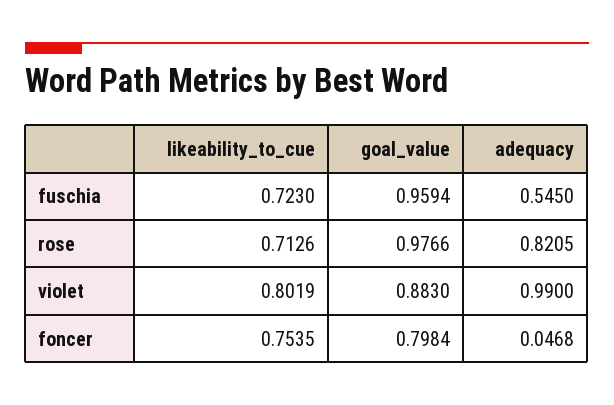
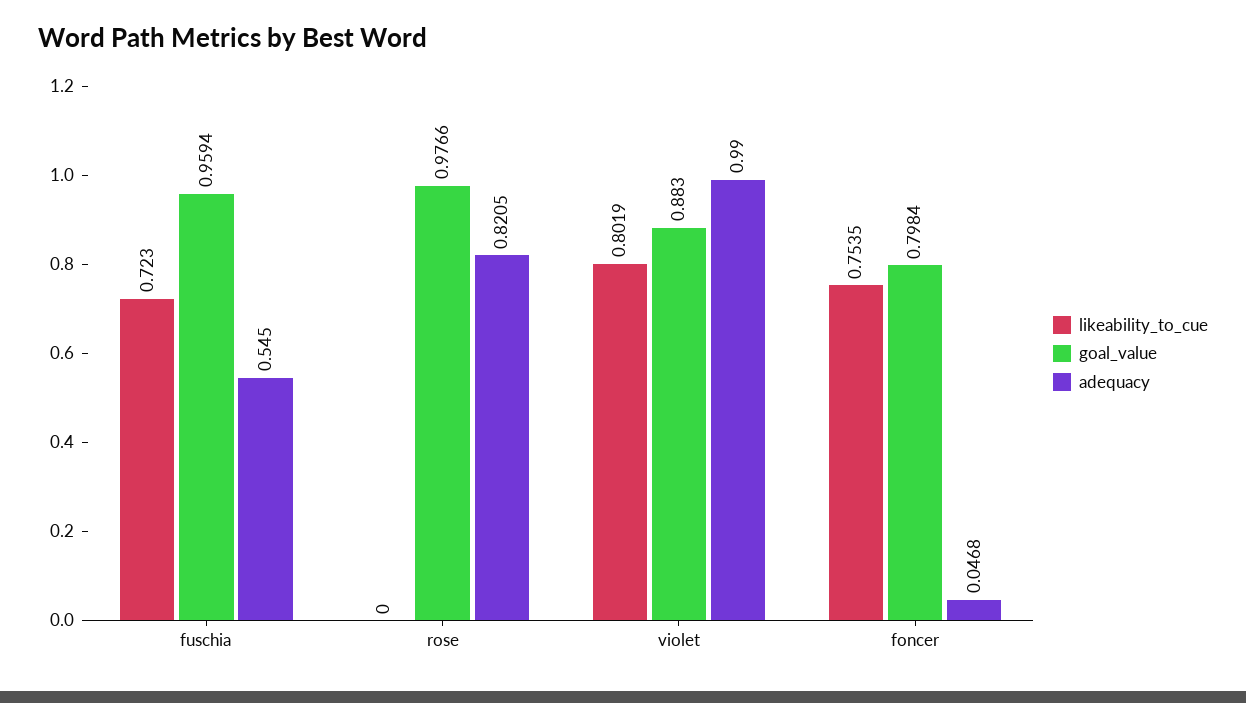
  {
    "likeability_to_cue": {
      "fuschia": 0.723,
-     "rose": 0.7126,
+     "rose": 0,
      "violet": 0.8019,
      "foncer": 0.7535
    },
    "goal_value": {
      "fuschia": 0.9594,
      "rose": 0.9766,
      "violet": 0.883,
      "foncer": 0.7984
    },
    "adequacy": {
      "fuschia": 0.545,
      "rose": 0.8205,
      "violet": 0.99,
      "foncer": 0.0468
    }
  }

